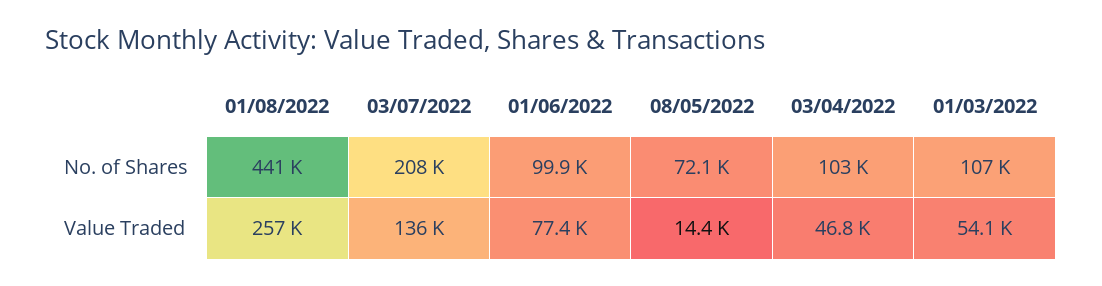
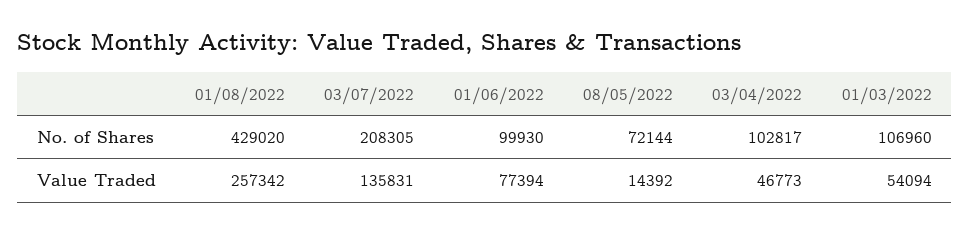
  {
    "01/08/2022": {
-     "No. of Shares": 441000,
+     "No. of Shares": 429020,
      "Value Traded": 257342
    },
    "03/07/2022": {
      "No. of Shares": 208305,
      "Value Traded": 135831
    },
    "01/06/2022": {
      "No. of Shares": 99930,
      "Value Traded": 77394
    },
    "08/05/2022": {
      "No. of Shares": 72144,
      "Value Traded": 14392
    },
    "03/04/2022": {
      "No. of Shares": 102817,
      "Value Traded": 46773
    },
    "01/03/2022": {
      "No. of Shares": 106960,
      "Value Traded": 54094
    }
  }

